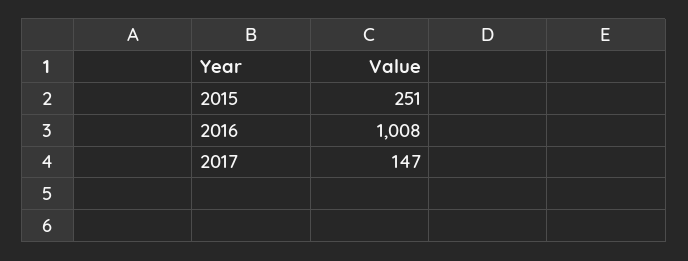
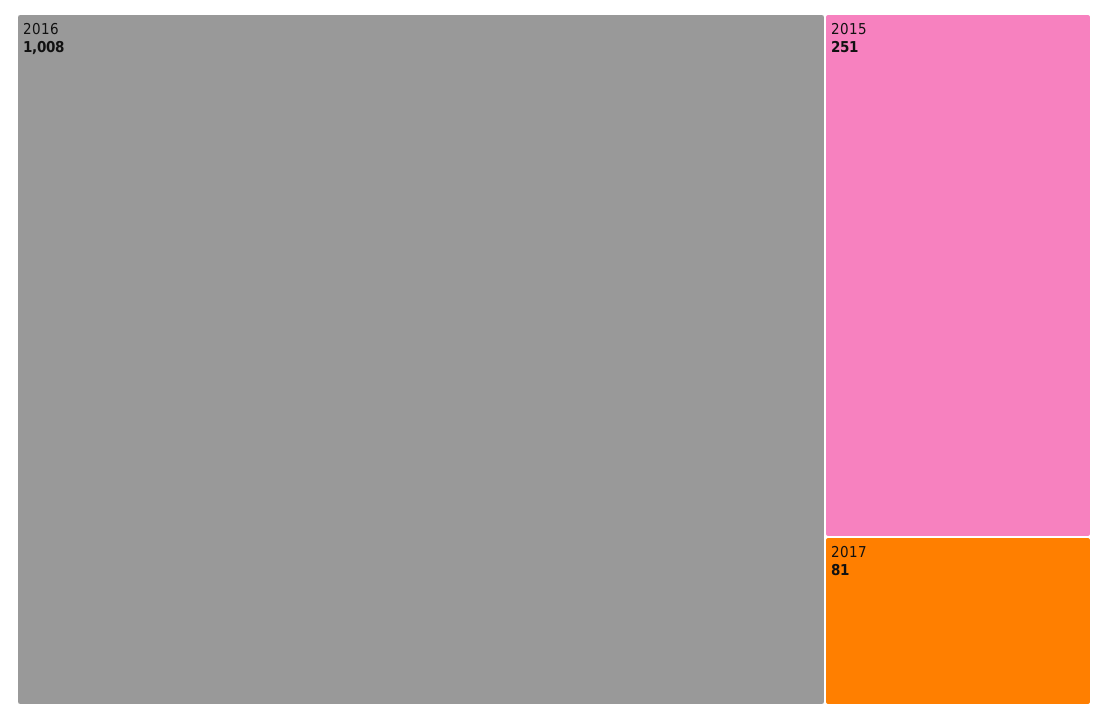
  {
    "2015": 251,
    "2016": 1008,
-   "2017": 147
+   "2017": 81
  }

